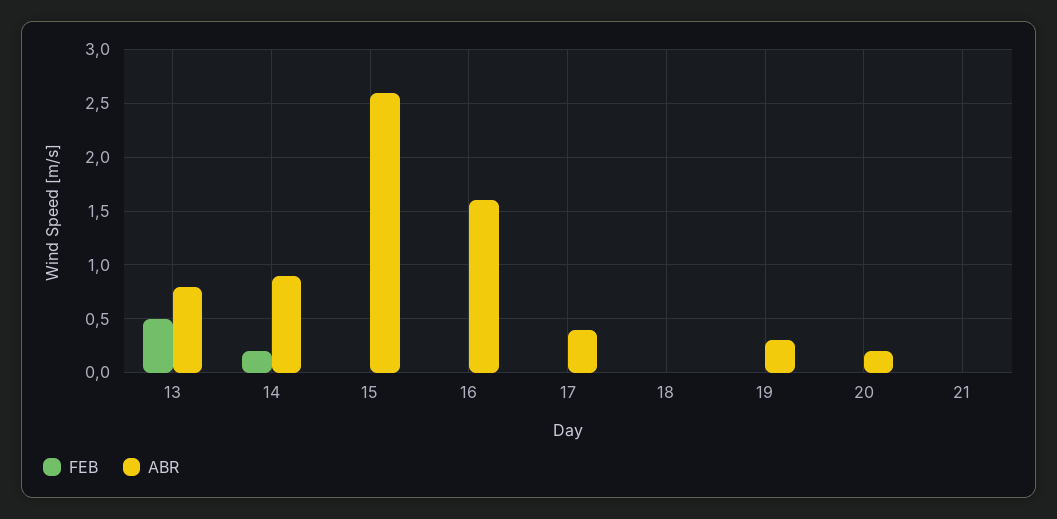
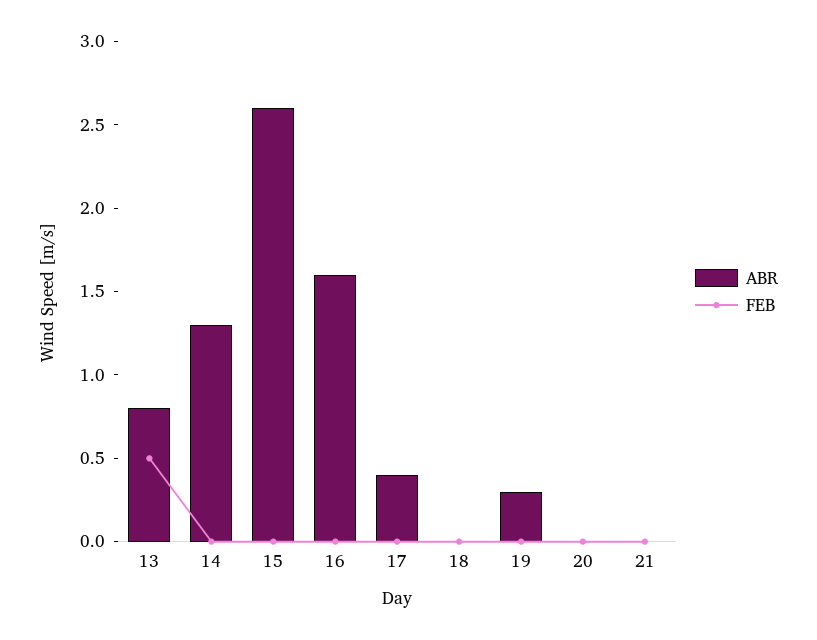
  {
    "FEB": {
      "13": 0.5,
-     "14": 0.2,
+     "14": 0,
      "15": 0,
      "16": 0,
      "17": 0,
      "18": 0,
      "19": 0,
      "20": 0,
      "21": 0
    },
    "ABR": {
      "13": 0.8,
-     "14": 0.9,
+     "14": 1.3,
      "15": 2.6,
      "16": 1.6,
      "17": 0.4,
      "18": 0,
      "19": 0.3,
-     "20": 0.2,
+     "20": 0,
      "21": 0
    }
  }

